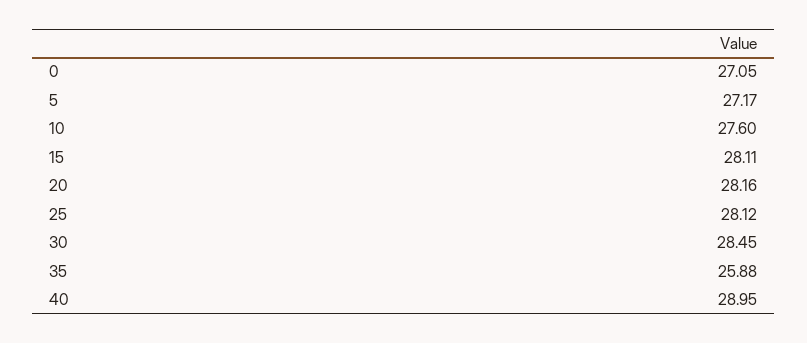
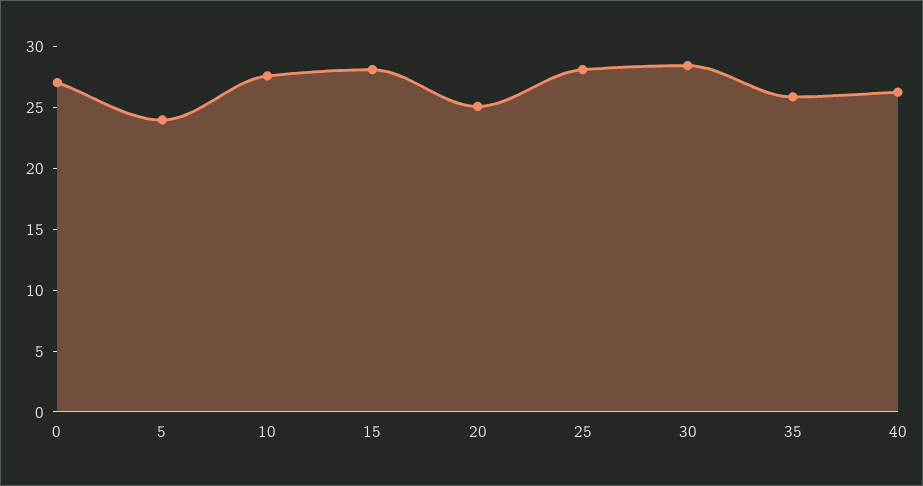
  {
    "0": 27.05,
-   "5": 27.17,
+   "5": 24,
    "10": 27.6,
    "15": 28.11,
-   "20": 28.16,
+   "20": 25,
    "25": 28.12,
    "30": 28.45,
    "35": 25.88,
-   "40": 28.95
+   "40": 26
  }

